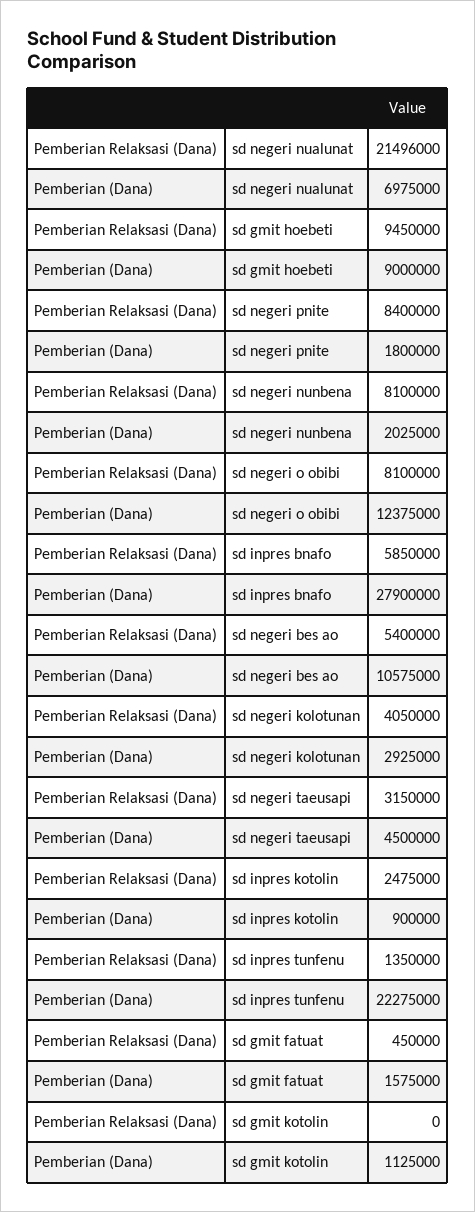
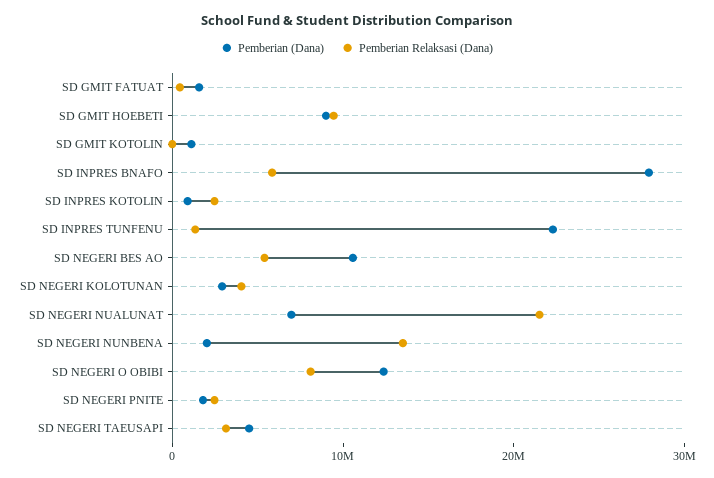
  {
    "Pemberian Relaksasi (Dana)": {
      "sd negeri nualunat": 21496000,
      "sd gmit hoebeti": 9450000,
-     "sd negeri pnite": 8400000,
+     "sd negeri pnite": 2000000,
-     "sd negeri nunbena": 8100000,
+     "sd negeri nunbena": 14000000,
      "sd negeri o obibi": 8100000,
      "sd inpres bnafo": 5850000,
      "sd negeri bes ao": 5400000,
      "sd negeri kolotunan": 4050000,
      "sd negeri taeusapi": 3150000,
      "sd inpres kotolin": 2475000,
      "sd inpres tunfenu": 1350000,
      "sd gmit fatuat": 450000,
      "sd gmit kotolin": 0
    },
    "Pemberian (Dana)": {
      "sd negeri nualunat": 6975000,
      "sd gmit hoebeti": 9000000,
      "sd negeri pnite": 1800000,
      "sd negeri nunbena": 2025000,
      "sd negeri o obibi": 12375000,
      "sd inpres bnafo": 27900000,
      "sd negeri bes ao": 10575000,
      "sd negeri kolotunan": 2925000,
      "sd negeri taeusapi": 4500000,
      "sd inpres kotolin": 900000,
      "sd inpres tunfenu": 22275000,
      "sd gmit fatuat": 1575000,
      "sd gmit kotolin": 1125000
    }
  }

